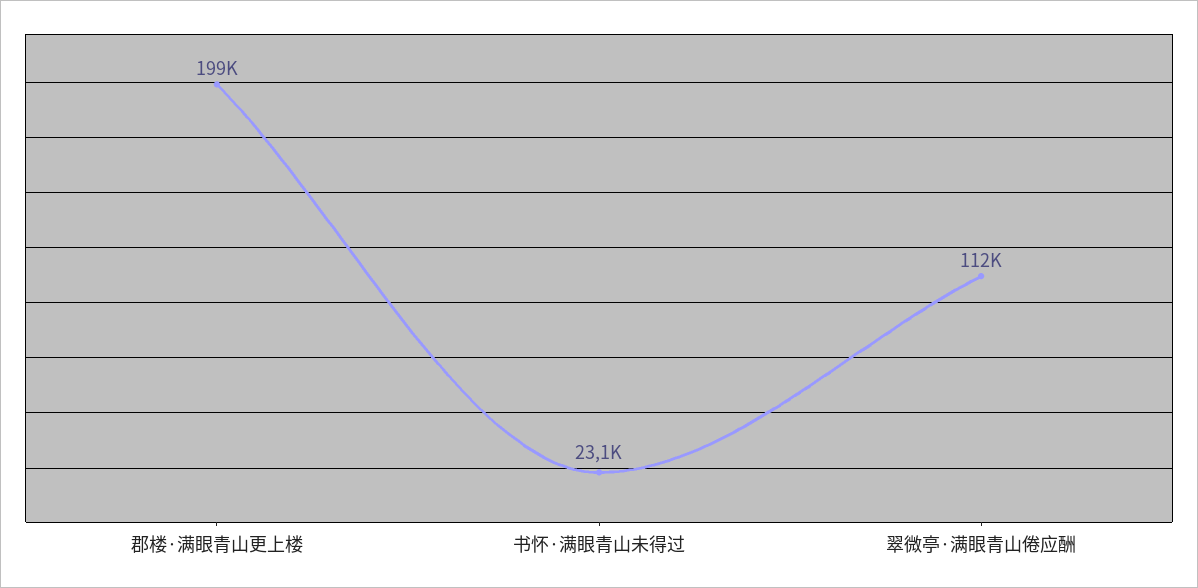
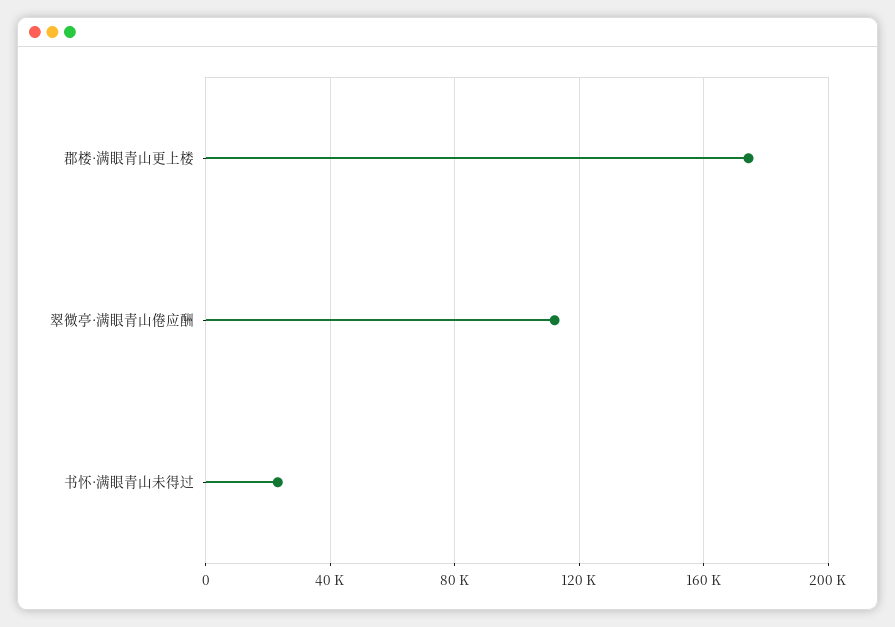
  {
-   "郡楼·满眼青山更上楼": 199000,
+   "郡楼·满眼青山更上楼": 175000,
    "书怀·满眼青山未得过": 23100,
    "翠微亭·满眼青山倦应酬": 112000
  }

